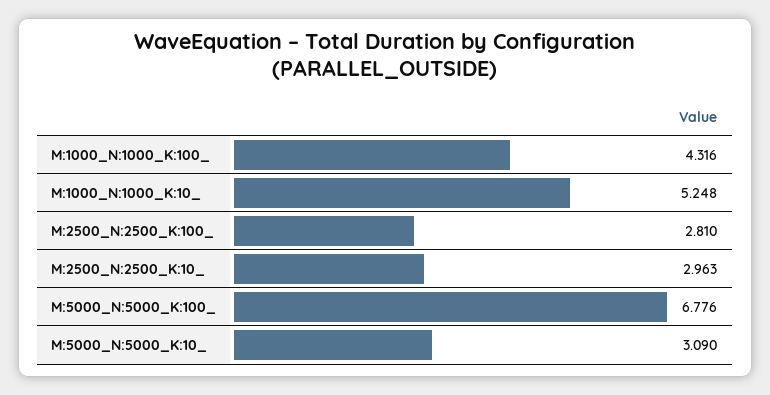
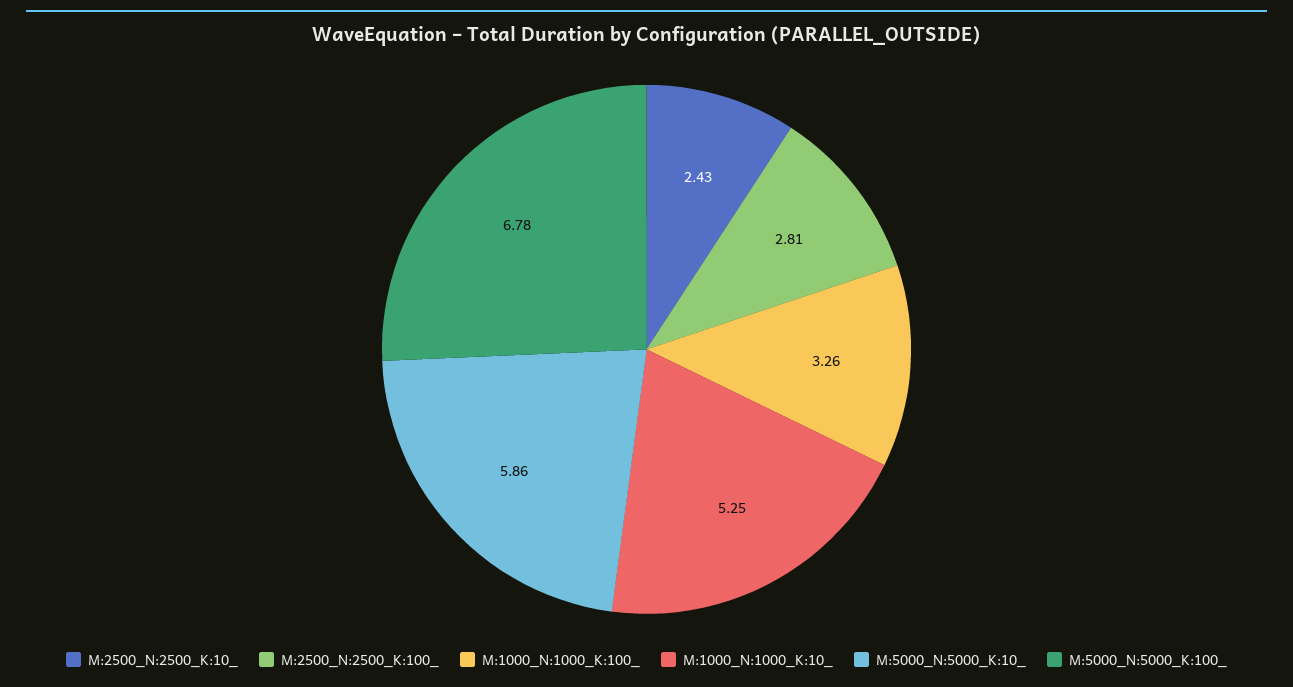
  {
-   "M:1000_N:1000_K:100_": 4.316,
+   "M:1000_N:1000_K:100_": 3.26,
    "M:1000_N:1000_K:10_": 5.248,
    "M:2500_N:2500_K:100_": 2.81,
-   "M:2500_N:2500_K:10_": 2.963,
+   "M:2500_N:2500_K:10_": 2.43,
    "M:5000_N:5000_K:100_": 6.776,
-   "M:5000_N:5000_K:10_": 3.09
+   "M:5000_N:5000_K:10_": 5.86
  }

